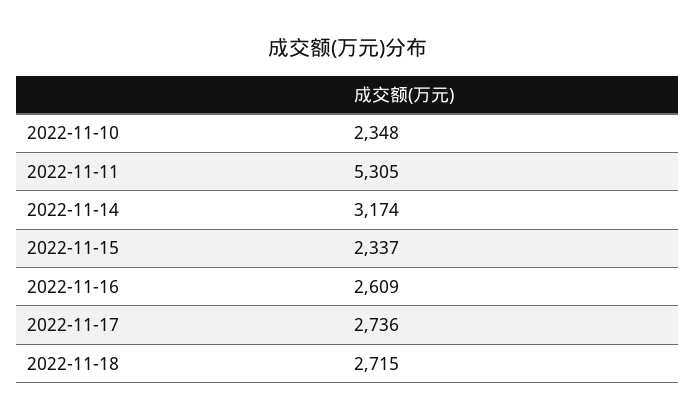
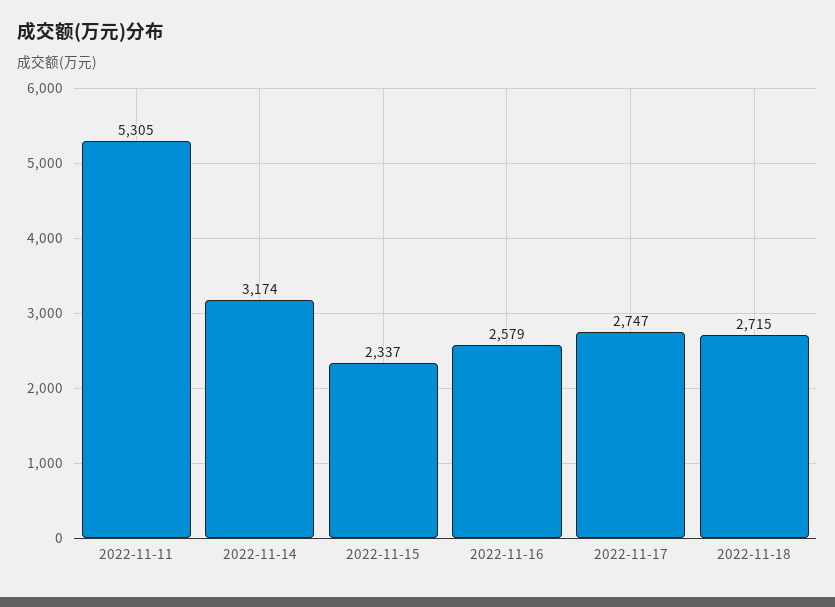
  {
-   "2022-11-10": 2348,
    "2022-11-11": 5305,
    "2022-11-14": 3174,
    "2022-11-15": 2337,
-   "2022-11-16": 2609,
+   "2022-11-16": 2579,
-   "2022-11-17": 2736,
+   "2022-11-17": 2747,
    "2022-11-18": 2715
  }

